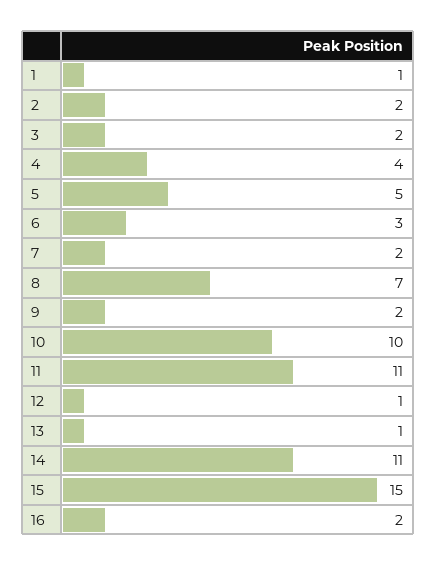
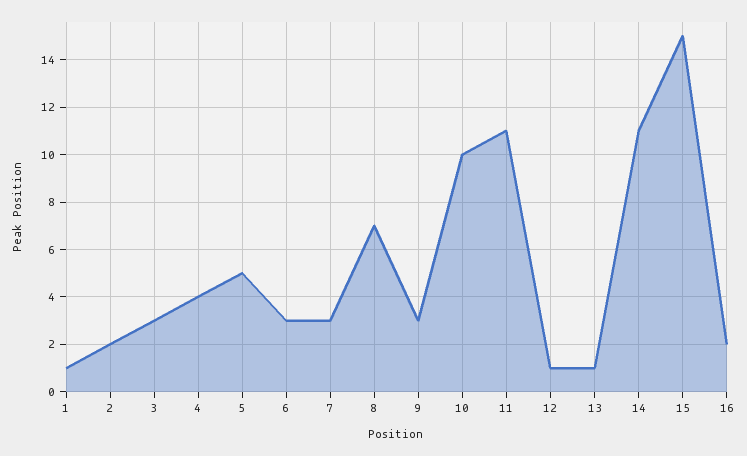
  {
    "1": 1,
    "2": 2,
-   "3": 2,
+   "3": 3,
    "4": 4,
    "5": 5,
    "6": 3,
-   "7": 2,
+   "7": 3,
    "8": 7,
-   "9": 2,
+   "9": 3,
    "10": 10,
    "11": 11,
    "12": 1,
    "13": 1,
    "14": 11,
    "15": 15,
    "16": 2
  }

